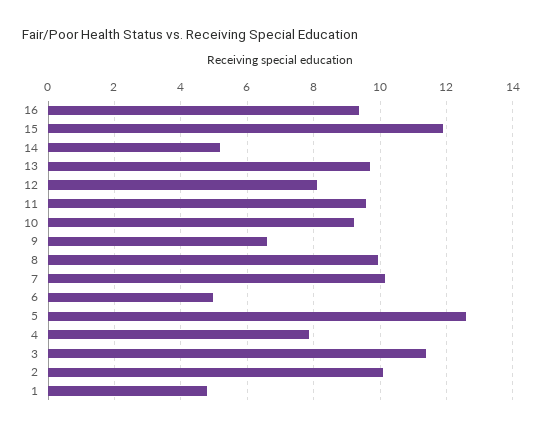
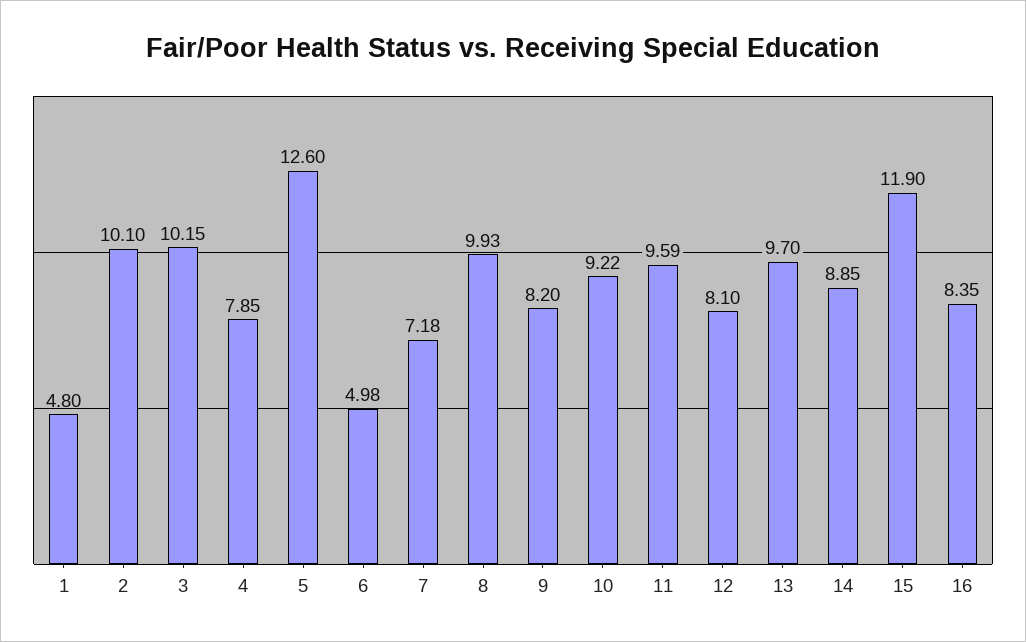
  {
-   "16": 9.4,
+   "16": 8.35,
    "15": 11.9,
-   "14": 5.2,
+   "14": 8.85,
    "13": 9.7,
    "12": 8.1,
    "11": 9.59,
    "10": 9.22,
-   "9": 6.6,
+   "9": 8.2,
    "8": 9.93,
-   "7": 10.2,
+   "7": 7.18,
    "6": 4.98,
    "5": 12.6,
    "4": 7.85,
-   "3": 11.4,
+   "3": 10.15,
    "2": 10.1,
    "1": 4.8
  }

